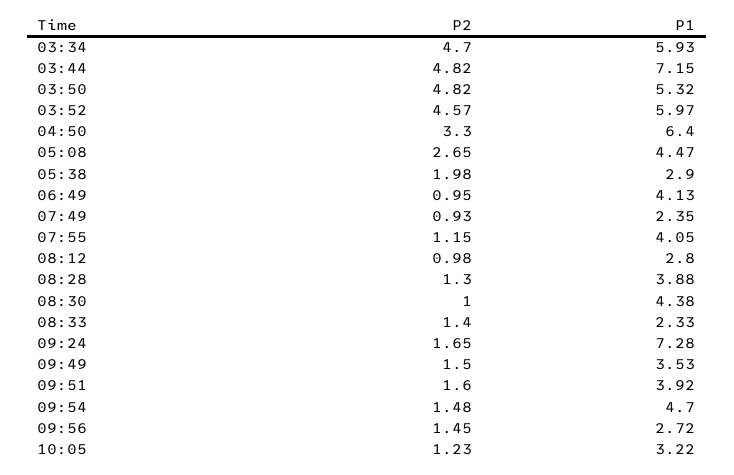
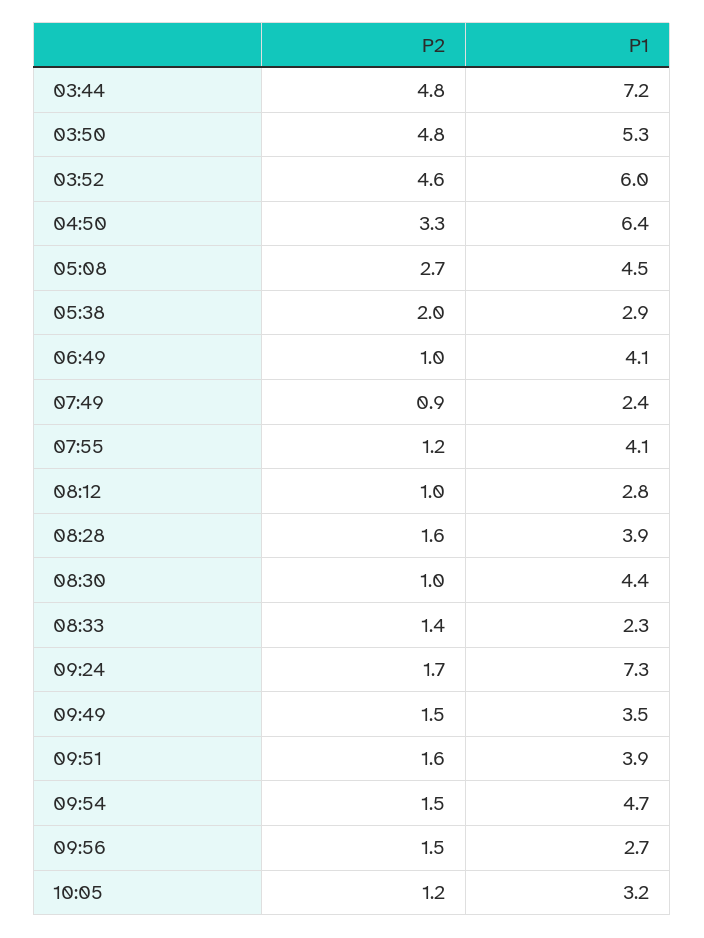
  {
    "P2": {
-     "03:34": 4.7,
      "03:44": 4.82,
      "03:50": 4.82,
      "03:52": 4.57,
      "04:50": 3.3,
      "05:08": 2.65,
      "05:38": 1.98,
      "06:49": 0.95,
      "07:49": 0.93,
      "07:55": 1.15,
      "08:12": 0.98,
-     "08:28": 1.3,
+     "08:28": 1.6,
      "08:30": 1,
      "08:33": 1.4,
      "09:24": 1.65,
      "09:49": 1.5,
      "09:51": 1.6,
      "09:54": 1.48,
      "09:56": 1.45,
      "10:05": 1.23
    },
    "P1": {
-     "03:34": 5.93,
      "03:44": 7.15,
      "03:50": 5.32,
      "03:52": 5.97,
      "04:50": 6.4,
      "05:08": 4.47,
      "05:38": 2.9,
      "06:49": 4.13,
      "07:49": 2.35,
      "07:55": 4.05,
      "08:12": 2.8,
      "08:28": 3.88,
      "08:30": 4.38,
      "08:33": 2.33,
      "09:24": 7.28,
      "09:49": 3.53,
      "09:51": 3.92,
      "09:54": 4.7,
      "09:56": 2.72,
      "10:05": 3.22
    }
  }

